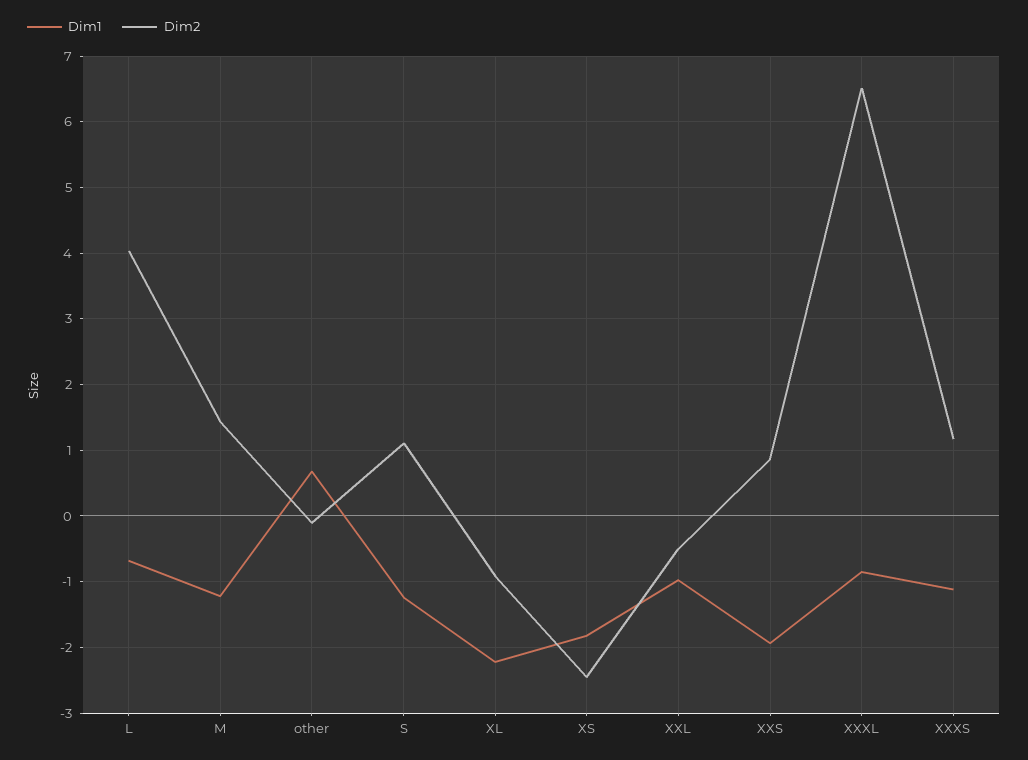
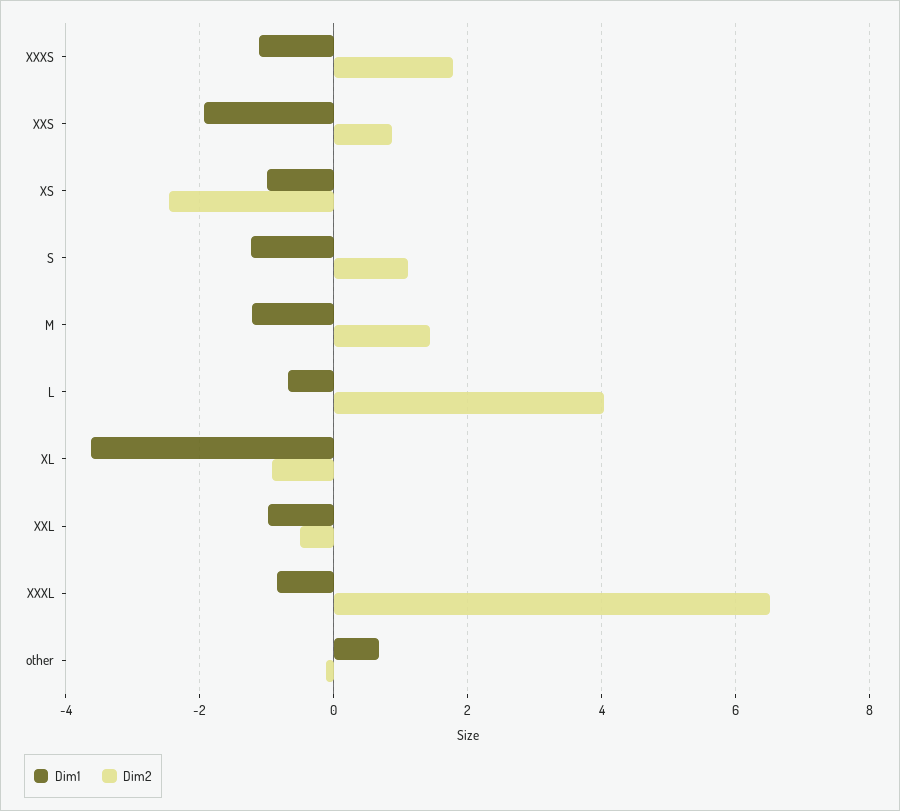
  {
    "Dim1": {
      "L": -0.7,
      "M": -1.2,
      "other": 0.7,
      "S": -1.2,
-     "XL": -2.2,
+     "XL": -3.6,
-     "XS": -1.8,
+     "XS": -1,
      "XXL": -1,
      "XXS": -1.9,
      "XXXL": -0.9,
      "XXXS": -1.1
    },
    "Dim2": {
      "L": 4,
      "M": 1.4,
      "other": -0.1,
      "S": 1.1,
      "XL": -0.9,
      "XS": -2.5,
      "XXL": -0.5,
      "XXS": 0.9,
      "XXXL": 6.5,
-     "XXXS": 1.2
+     "XXXS": 1.8
    }
  }

